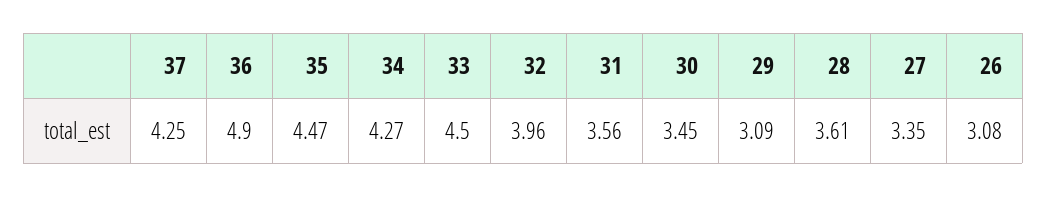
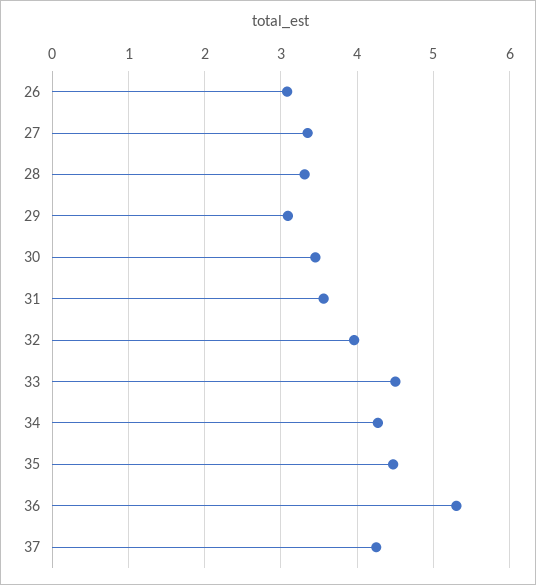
  {
    "37": 4.25,
-   "36": 4.9,
+   "36": 5.3,
    "35": 4.47,
    "34": 4.27,
    "33": 4.5,
    "32": 3.96,
    "31": 3.56,
    "30": 3.45,
    "29": 3.09,
-   "28": 3.61,
+   "28": 3.3,
    "27": 3.35,
    "26": 3.08
  }

